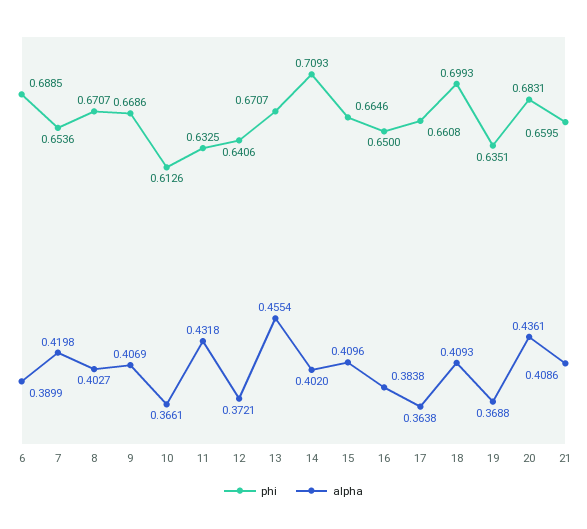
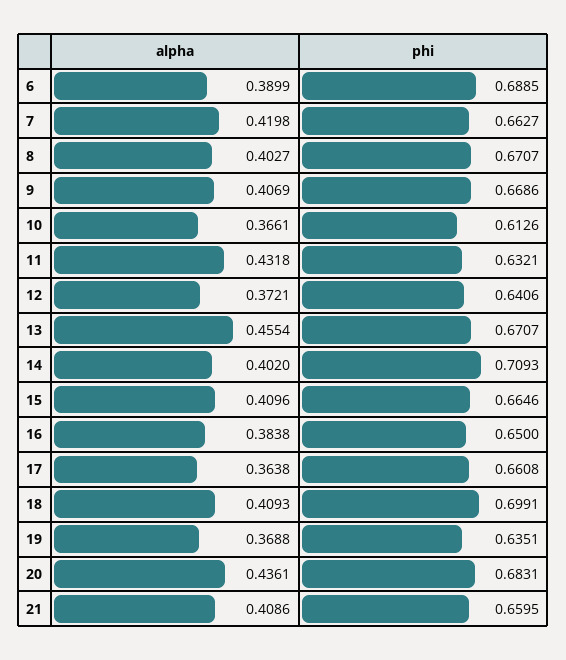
  {
    "phi": {
      "6": 0.6885,
-     "7": 0.6536,
+     "7": 0.6627,
      "8": 0.6707,
      "9": 0.6686,
      "10": 0.6126,
-     "11": 0.6325,
+     "11": 0.6321,
      "12": 0.6406,
      "13": 0.6707,
      "14": 0.7093,
      "15": 0.6646,
      "16": 0.65,
      "17": 0.6608,
-     "18": 0.6993,
+     "18": 0.6991,
      "19": 0.6351,
      "20": 0.6831,
      "21": 0.6595
    },
    "alpha": {
      "6": 0.3899,
      "7": 0.4198,
      "8": 0.4027,
      "9": 0.4069,
      "10": 0.3661,
      "11": 0.4318,
      "12": 0.3721,
      "13": 0.4554,
      "14": 0.402,
      "15": 0.4096,
      "16": 0.3838,
      "17": 0.3638,
      "18": 0.4093,
      "19": 0.3688,
      "20": 0.4361,
      "21": 0.4086
    }
  }

